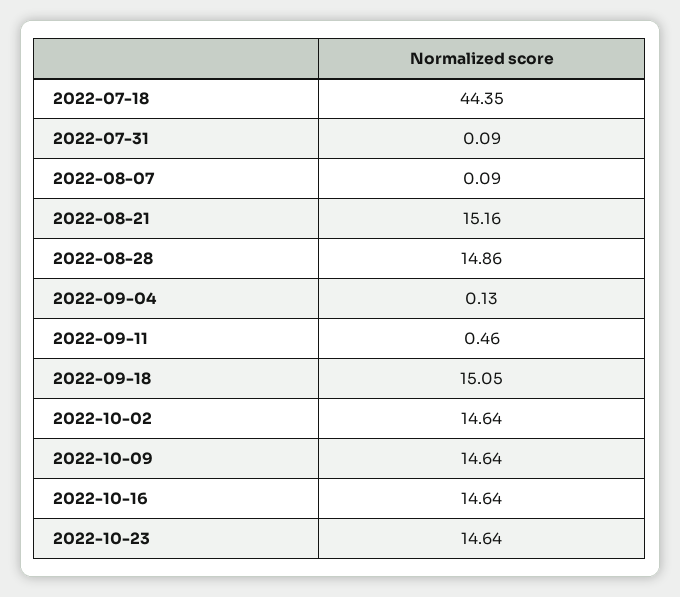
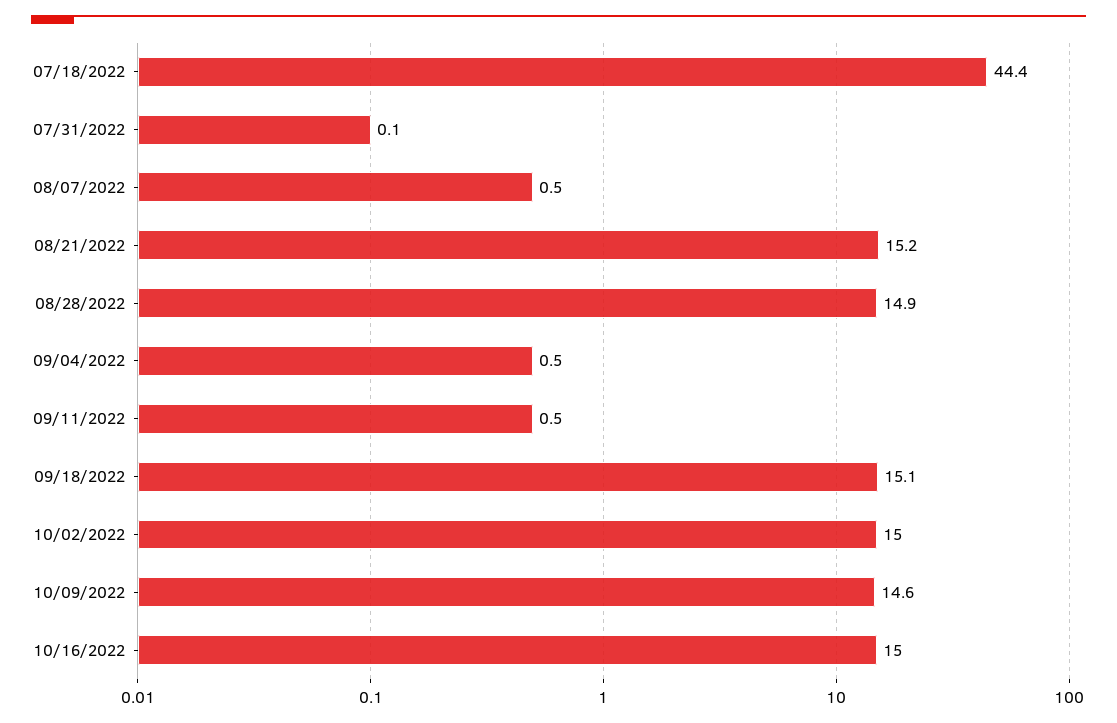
  {
    "2022-07-18": 44.35,
    "2022-07-31": 0.09,
-   "2022-08-07": 0.09,
+   "2022-08-07": 0.5,
    "2022-08-21": 15.16,
    "2022-08-28": 14.86,
-   "2022-09-04": 0.13,
+   "2022-09-04": 0.5,
    "2022-09-11": 0.46,
    "2022-09-18": 15.05,
-   "2022-10-02": 14.64,
+   "2022-10-02": 15,
    "2022-10-09": 14.64,
-   "2022-10-16": 14.64,
+   "2022-10-16": 15
-   "2022-10-23": 14.64
  }

